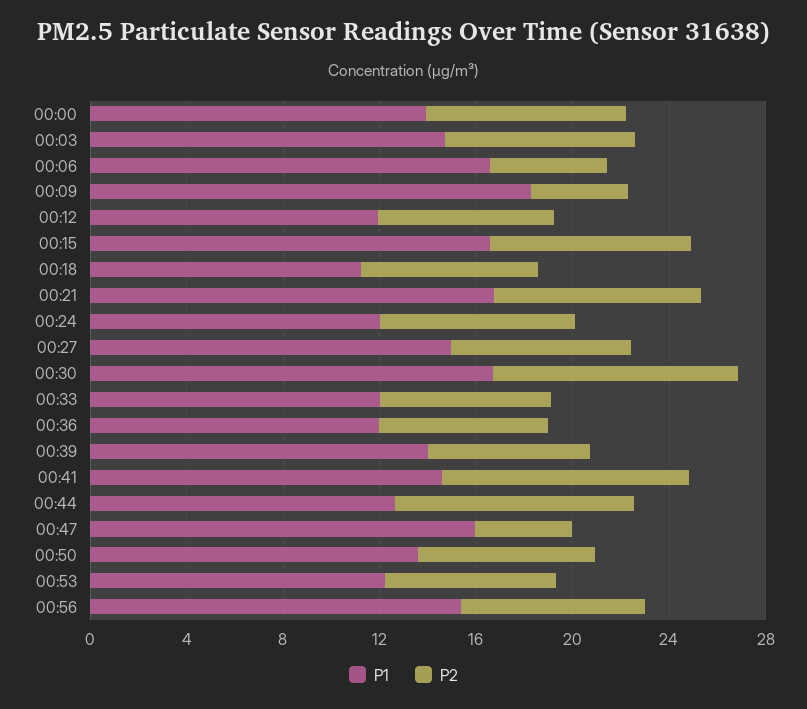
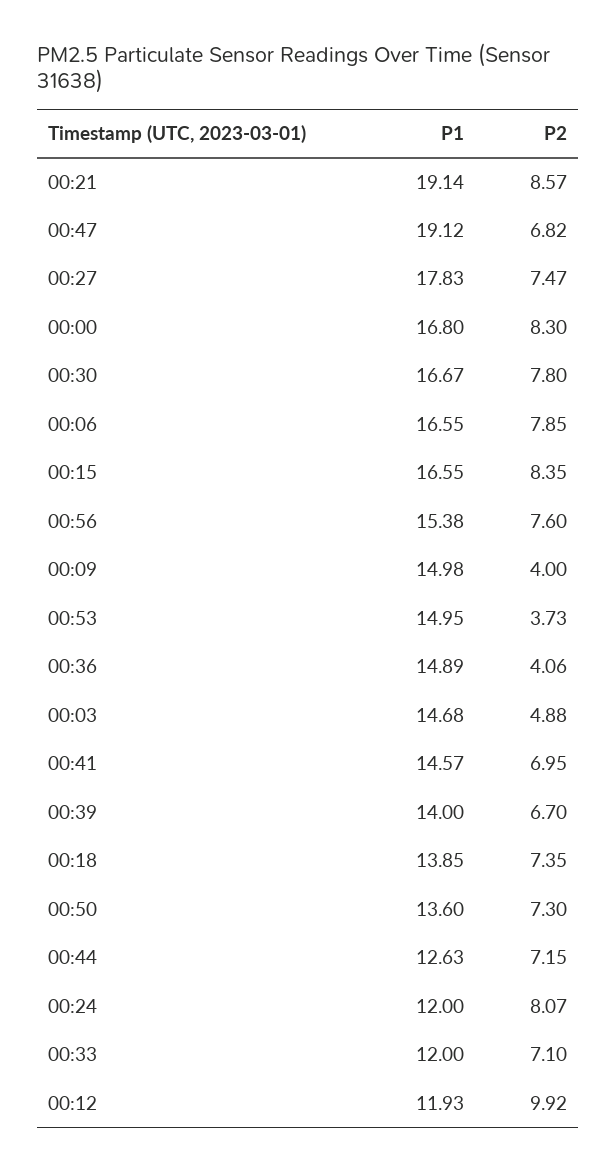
  {
    "P1": {
-     "00:00": 14,
+     "00:00": 16.8,
      "00:03": 14.68,
      "00:06": 16.55,
-     "00:09": 18,
+     "00:09": 14.98,
      "00:12": 11.93,
      "00:15": 16.55,
-     "00:18": 11,
+     "00:18": 13.85,
-     "00:21": 17,
+     "00:21": 19.14,
      "00:24": 12,
-     "00:27": 15,
+     "00:27": 17.83,
      "00:30": 16.67,
      "00:33": 12,
-     "00:36": 12,
+     "00:36": 14.89,
      "00:39": 14,
      "00:41": 14.57,
      "00:44": 12.63,
-     "00:47": 16,
+     "00:47": 19.12,
      "00:50": 13.6,
-     "00:53": 12,
+     "00:53": 14.95,
      "00:56": 15.38
    },
    "P2": {
      "00:00": 8.3,
-     "00:03": 8,
+     "00:03": 4.88,
-     "00:06": 5,
+     "00:06": 7.85,
      "00:09": 4,
-     "00:12": 7,
+     "00:12": 9.92,
      "00:15": 8.35,
      "00:18": 7.35,
      "00:21": 8.57,
      "00:24": 8.07,
      "00:27": 7.47,
-     "00:30": 10,
+     "00:30": 7.8,
      "00:33": 7.1,
-     "00:36": 7,
+     "00:36": 4.06,
      "00:39": 6.7,
-     "00:41": 10,
+     "00:41": 6.95,
-     "00:44": 10,
+     "00:44": 7.15,
-     "00:47": 4,
+     "00:47": 6.82,
      "00:50": 7.3,
-     "00:53": 7,
+     "00:53": 3.73,
      "00:56": 7.6
    }
  }

